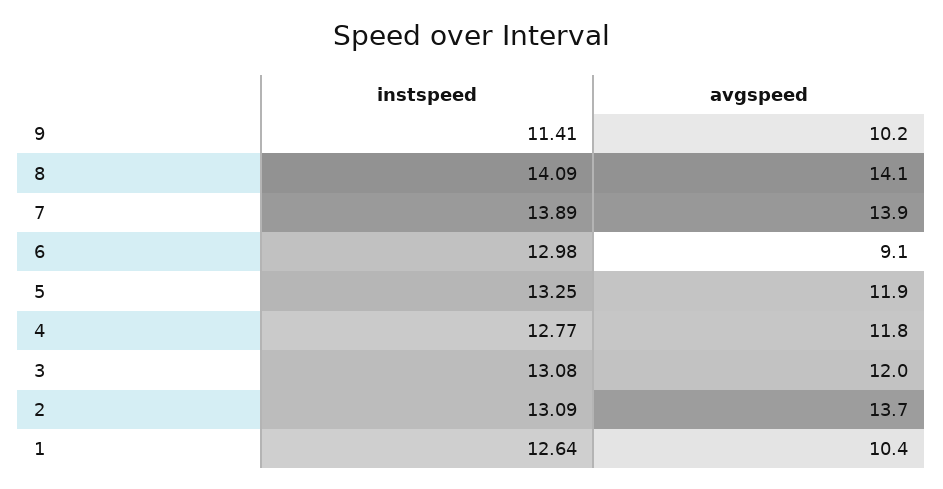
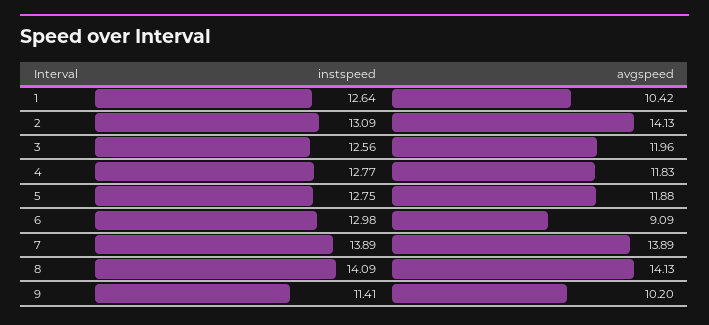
  {
    "instspeed": {
      "9": 11.41,
      "8": 14.09,
      "7": 13.89,
      "6": 12.98,
-     "5": 13.25,
+     "5": 12.75,
      "4": 12.77,
-     "3": 13.08,
+     "3": 12.56,
      "2": 13.09,
      "1": 12.64
    },
    "avgspeed": {
      "9": 10.2,
      "8": 14.13,
      "7": 13.89,
      "6": 9.09,
      "5": 11.88,
      "4": 11.83,
      "3": 11.96,
-     "2": 13.7,
+     "2": 14.13,
      "1": 10.42
    }
  }

